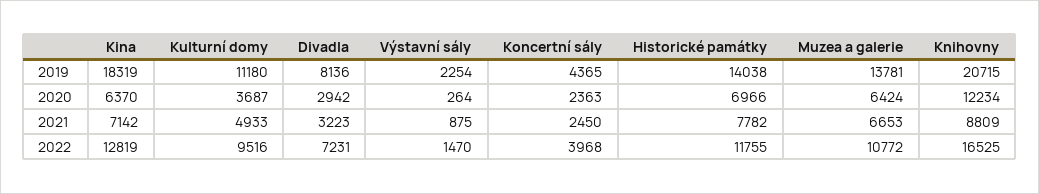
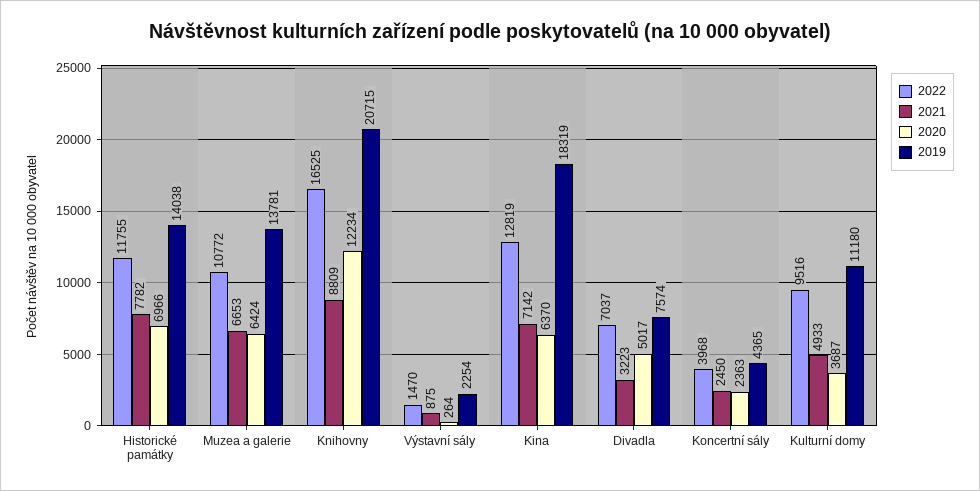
  {
    "2019": {
      "Kina": 18319,
      "Kulturní domy": 11180,
-     "Divadla": 8136,
+     "Divadla": 7574,
      "Výstavní sály": 2254,
      "Koncertní sály": 4365,
      "Historické památky": 14038,
      "Muzea a galerie": 13781,
      "Knihovny": 20715
    },
    "2020": {
      "Kina": 6370,
      "Kulturní domy": 3687,
-     "Divadla": 2942,
+     "Divadla": 5017,
      "Výstavní sály": 264,
      "Koncertní sály": 2363,
      "Historické památky": 6966,
      "Muzea a galerie": 6424,
      "Knihovny": 12234
    },
    "2021": {
      "Kina": 7142,
      "Kulturní domy": 4933,
      "Divadla": 3223,
      "Výstavní sály": 875,
      "Koncertní sály": 2450,
      "Historické památky": 7782,
      "Muzea a galerie": 6653,
      "Knihovny": 8809
    },
    "2022": {
      "Kina": 12819,
      "Kulturní domy": 9516,
-     "Divadla": 7231,
+     "Divadla": 7037,
      "Výstavní sály": 1470,
      "Koncertní sály": 3968,
      "Historické památky": 11755,
      "Muzea a galerie": 10772,
      "Knihovny": 16525
    }
  }

